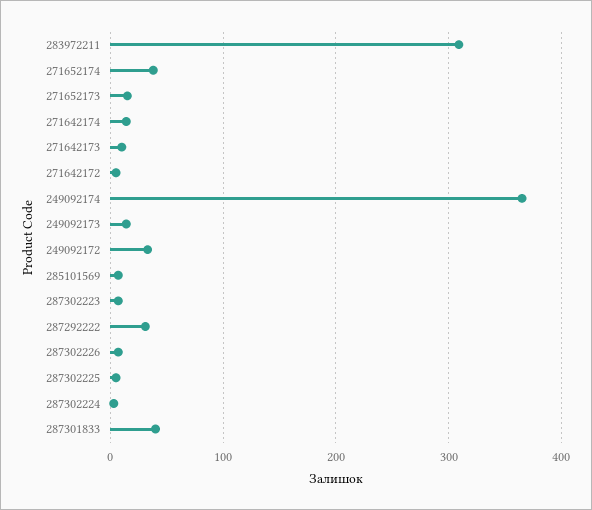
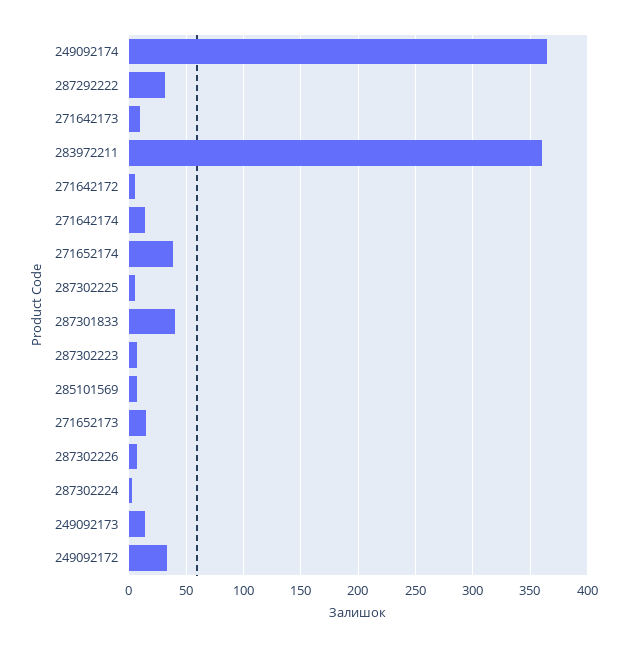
  {
-   "283972211": 310,
+   "283972211": 360,
    "271652174": 40,
    "271652173": 20,
    "271642174": 10,
    "271642173": 10,
    "271642172": 10,
    "249092174": 370,
    "249092173": 10,
    "249092172": 30,
    "285101569": 10,
    "287302223": 10,
    "287292222": 30,
    "287302226": 10,
    "287302225": 10,
    "287302224": 0,
    "287301833": 40
  }

